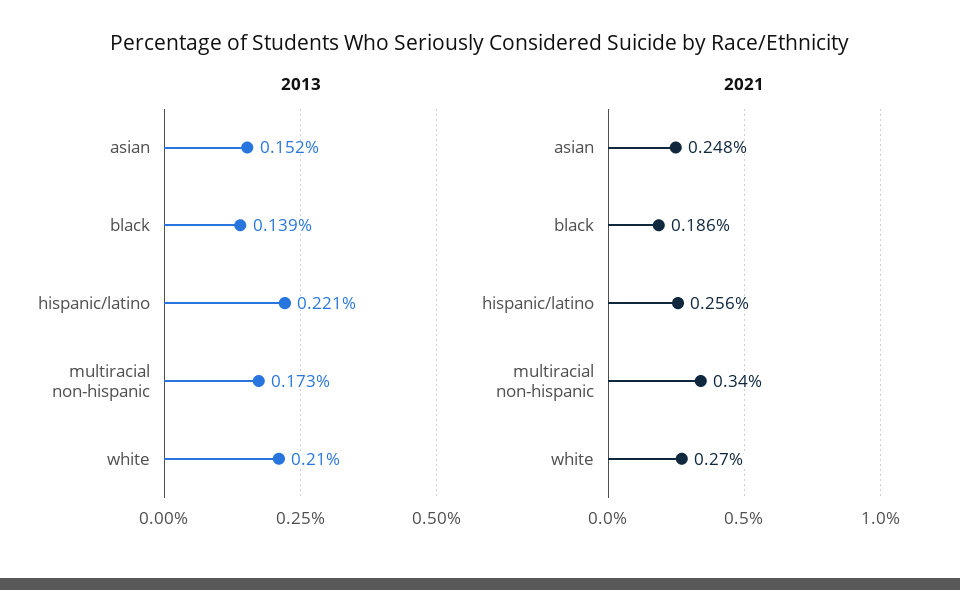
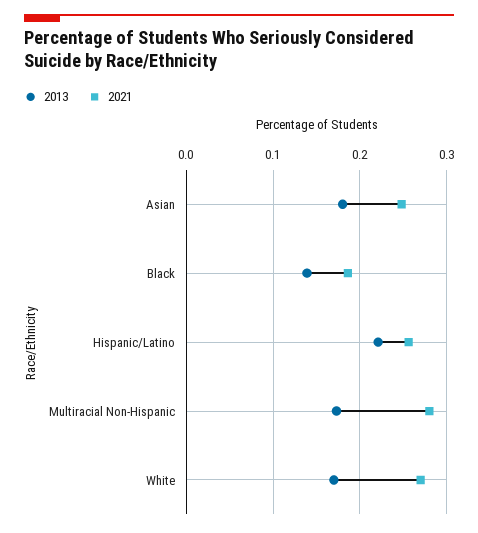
  {
    "2013": {
-     "asian": 0.152,
+     "asian": 0.18,
      "black": 0.139,
      "hispanic/latino": 0.221,
      "multiracial non-hispanic": 0.173,
-     "white": 0.21
+     "white": 0.17
    },
    "2021": {
      "asian": 0.248,
      "black": 0.186,
      "hispanic/latino": 0.256,
-     "multiracial non-hispanic": 0.34,
+     "multiracial non-hispanic": 0.28,
      "white": 0.27
    }
  }

